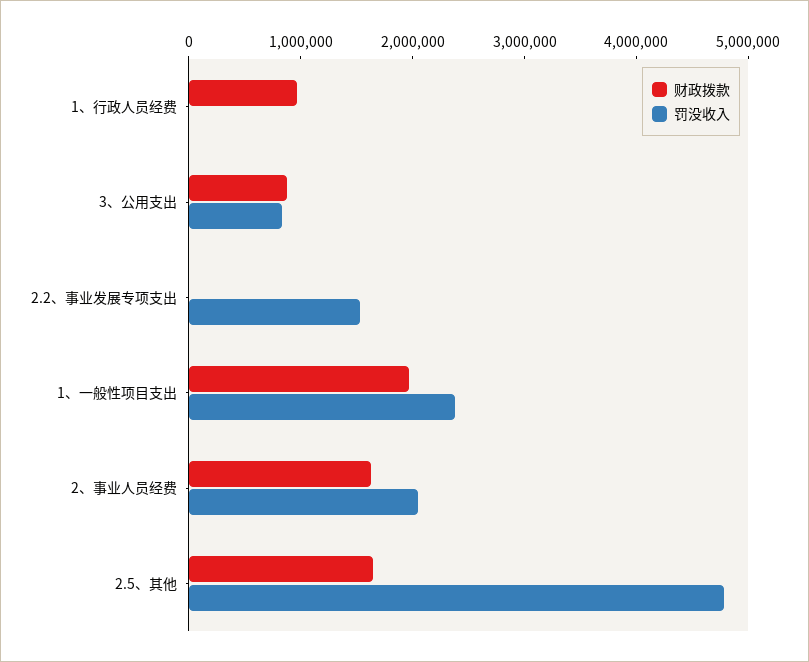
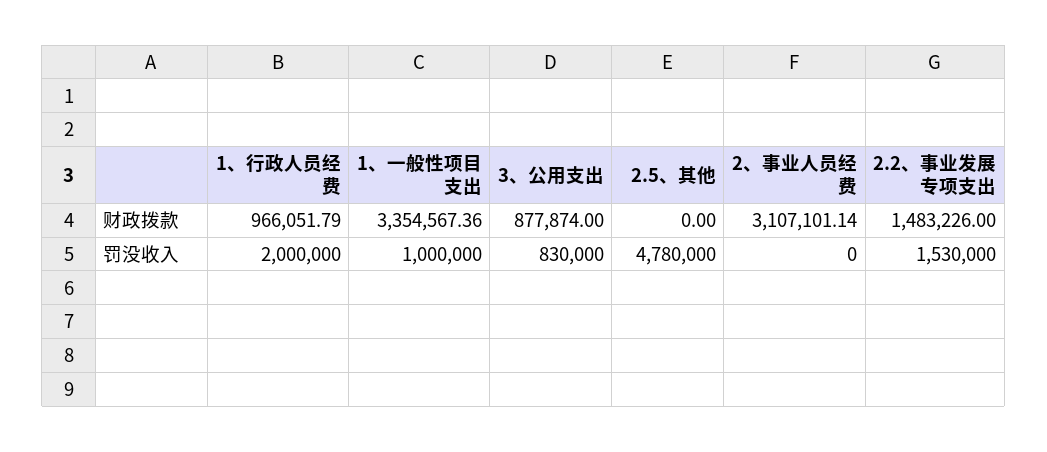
  {
    "财政拨款": {
      "1、行政人员经费": 966051.79,
      "3、公用支出": 877874,
-     "2.2、事业发展专项支出": 0,
+     "2.2、事业发展专项支出": 1483226,
-     "1、一般性项目支出": 2000000,
+     "1、一般性项目支出": 3354567.36,
-     "2、事业人员经费": 1600000,
+     "2、事业人员经费": 3107101.14,
-     "2.5、其他": 1600000
+     "2.5、其他": 0
    },
    "罚没收入": {
-     "1、行政人员经费": 0,
+     "1、行政人员经费": 2000000,
      "3、公用支出": 830000,
      "2.2、事业发展专项支出": 1530000,
-     "1、一般性项目支出": 2400000,
+     "1、一般性项目支出": 1000000,
-     "2、事业人员经费": 2000000,
+     "2、事业人员经费": 0,
      "2.5、其他": 4780000
    }
  }

